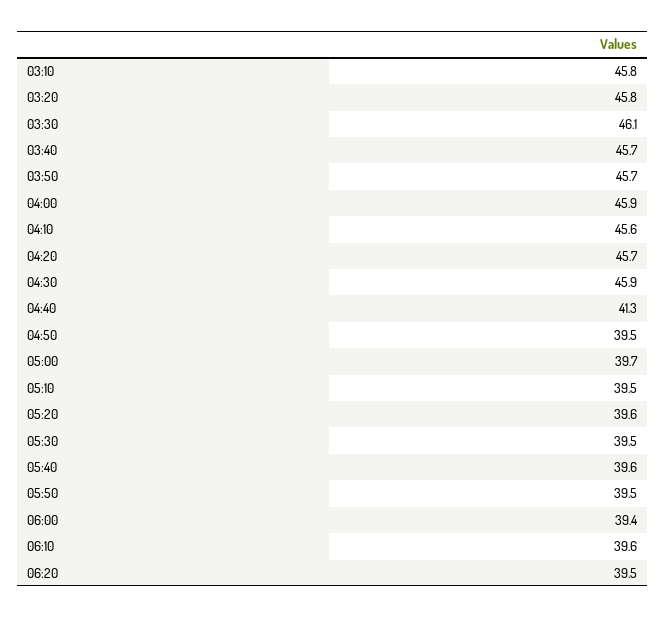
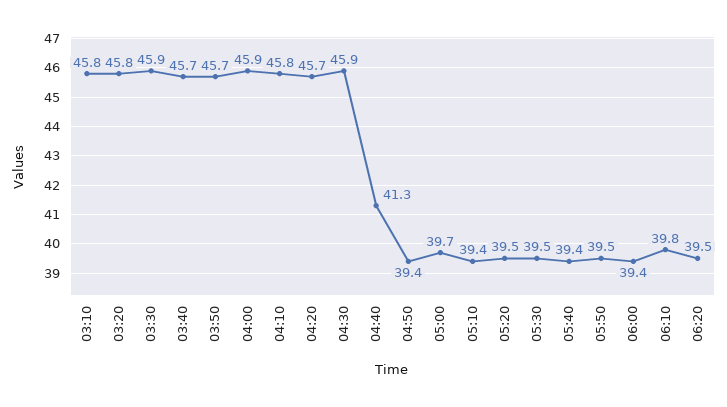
  {
    "03:10": 45.8,
    "03:20": 45.8,
-   "03:30": 46.1,
+   "03:30": 45.9,
    "03:40": 45.7,
    "03:50": 45.7,
    "04:00": 45.9,
-   "04:10": 45.6,
+   "04:10": 45.8,
    "04:20": 45.7,
    "04:30": 45.9,
    "04:40": 41.3,
-   "04:50": 39.5,
+   "04:50": 39.4,
    "05:00": 39.7,
-   "05:10": 39.5,
+   "05:10": 39.4,
-   "05:20": 39.6,
+   "05:20": 39.5,
    "05:30": 39.5,
-   "05:40": 39.6,
+   "05:40": 39.4,
    "05:50": 39.5,
    "06:00": 39.4,
-   "06:10": 39.6,
+   "06:10": 39.8,
    "06:20": 39.5
  }

